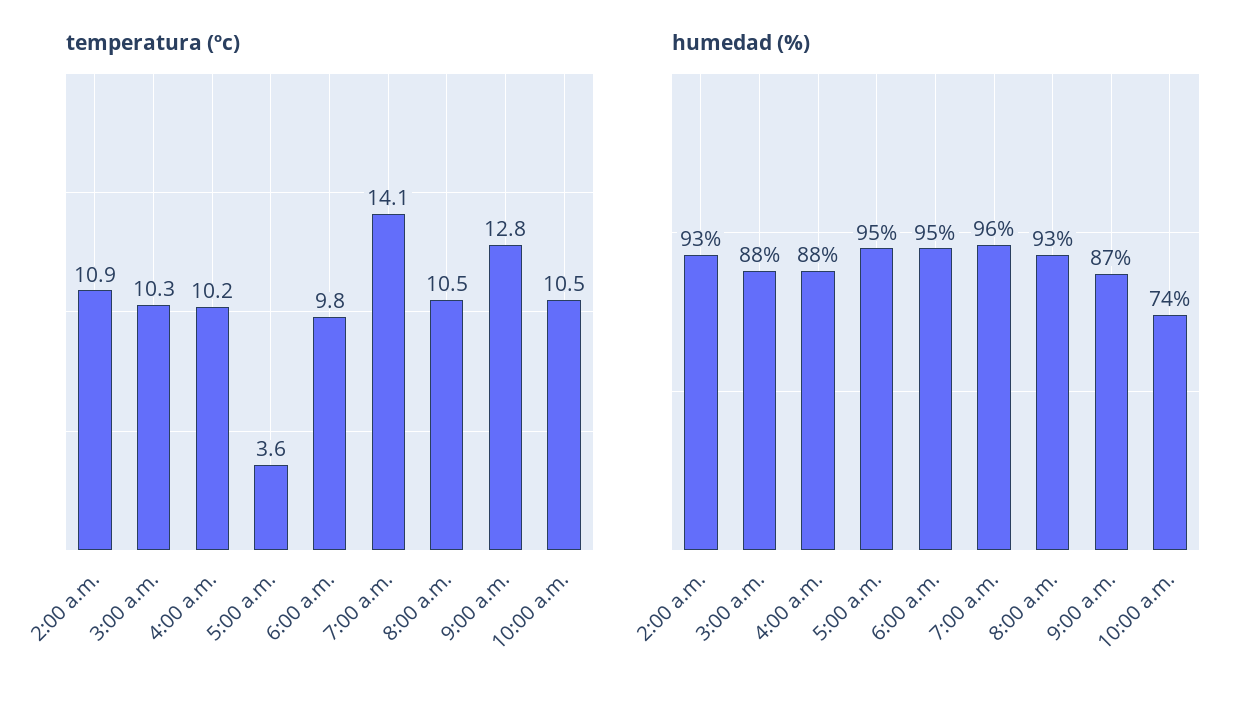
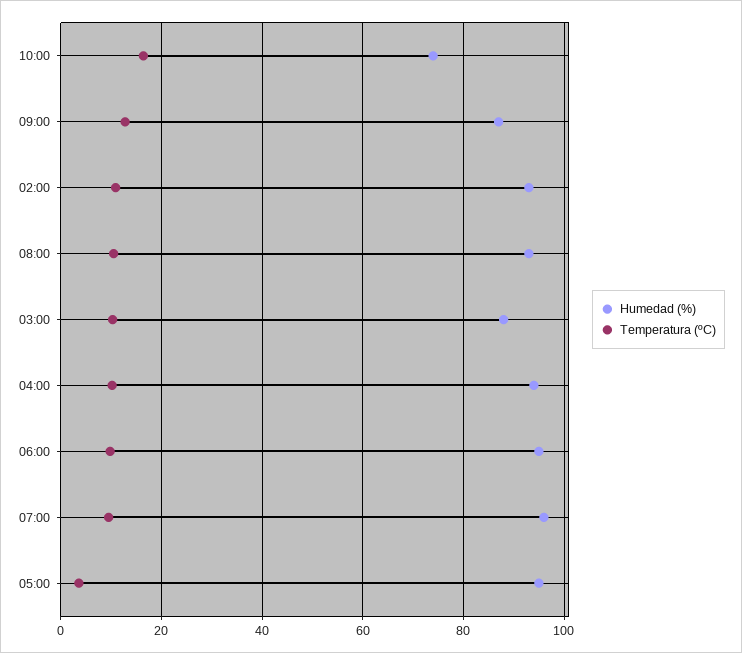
  {
    "temperatura (ºc)": {
      "2:00 a.m.": 10.9,
      "3:00 a.m.": 10.3,
      "4:00 a.m.": 10.2,
      "5:00 a.m.": 3.6,
      "6:00 a.m.": 9.8,
-     "7:00 a.m.": 14.1,
+     "7:00 a.m.": 10,
      "8:00 a.m.": 10.5,
      "9:00 a.m.": 12.8,
-     "10:00 a.m.": 10.5
+     "10:00 a.m.": 16
    },
    "humedad (%)": {
      "2:00 a.m.": 93,
      "3:00 a.m.": 88,
-     "4:00 a.m.": 88,
+     "4:00 a.m.": 94,
      "5:00 a.m.": 95,
      "6:00 a.m.": 95,
      "7:00 a.m.": 96,
      "8:00 a.m.": 93,
      "9:00 a.m.": 87,
      "10:00 a.m.": 74
    }
  }

